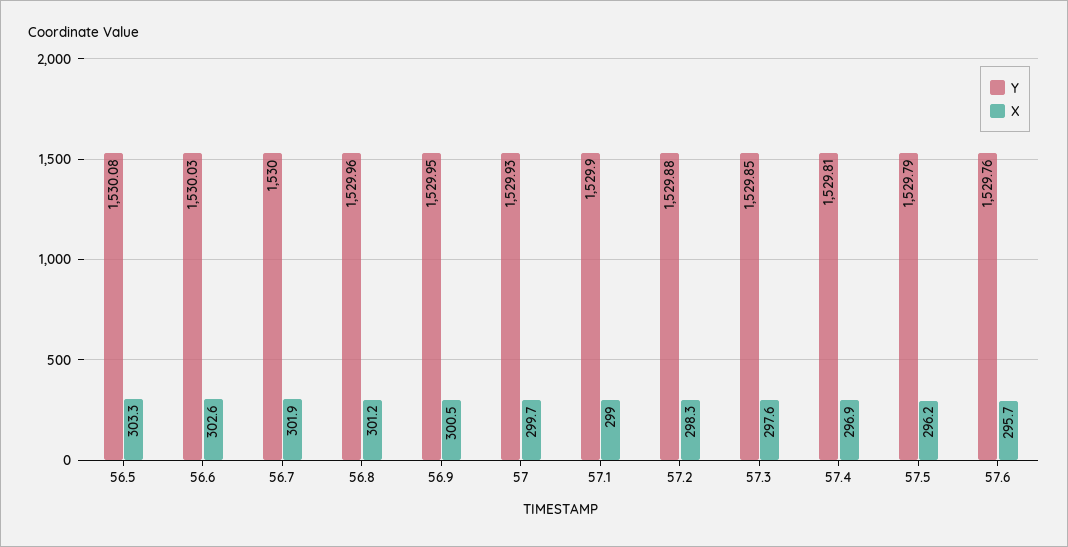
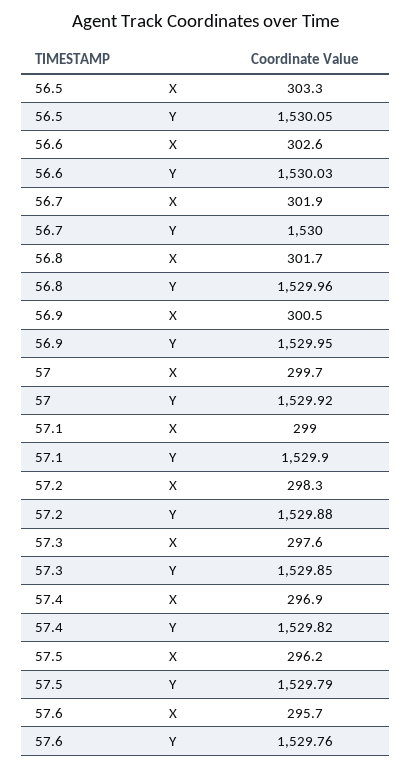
  {
    "Y": {
-     "56.5": 1530.08,
+     "56.5": 1530.05,
      "56.6": 1530.03,
      "56.7": 1530,
      "56.8": 1529.96,
      "56.9": 1529.95,
-     "57": 1529.93,
+     "57": 1529.92,
      "57.1": 1529.9,
      "57.2": 1529.88,
      "57.3": 1529.85,
-     "57.4": 1529.81,
+     "57.4": 1529.82,
      "57.5": 1529.79,
      "57.6": 1529.76
    },
    "X": {
      "56.5": 303.3,
      "56.6": 302.6,
      "56.7": 301.9,
-     "56.8": 301.2,
+     "56.8": 301.7,
      "56.9": 300.5,
      "57": 299.7,
      "57.1": 299,
      "57.2": 298.3,
      "57.3": 297.6,
      "57.4": 296.9,
      "57.5": 296.2,
      "57.6": 295.7
    }
  }

